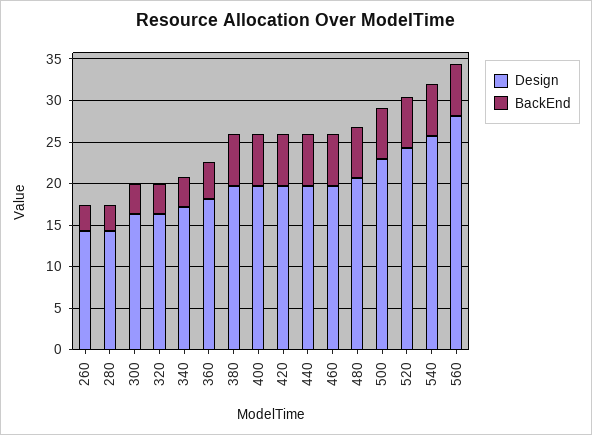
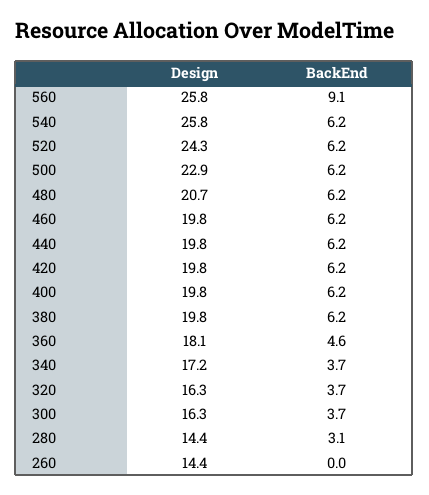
  {
    "Design": {
      "260": 14.4,
      "280": 14.4,
      "300": 16.3,
      "320": 16.3,
      "340": 17.2,
      "360": 18.1,
      "380": 19.8,
      "400": 19.8,
      "420": 19.8,
      "440": 19.8,
      "460": 19.8,
      "480": 20.7,
      "500": 22.9,
      "520": 24.3,
      "540": 25.8,
-     "560": 28
+     "560": 25.8
    },
    "BackEnd": {
-     "260": 3,
+     "260": 0,
      "280": 3.1,
      "300": 3.7,
      "320": 3.7,
      "340": 3.7,
      "360": 4.6,
      "380": 6.2,
      "400": 6.2,
      "420": 6.2,
      "440": 6.2,
      "460": 6.2,
      "480": 6.2,
      "500": 6.2,
      "520": 6.2,
      "540": 6.2,
-     "560": 6
+     "560": 9.1
    }
  }

